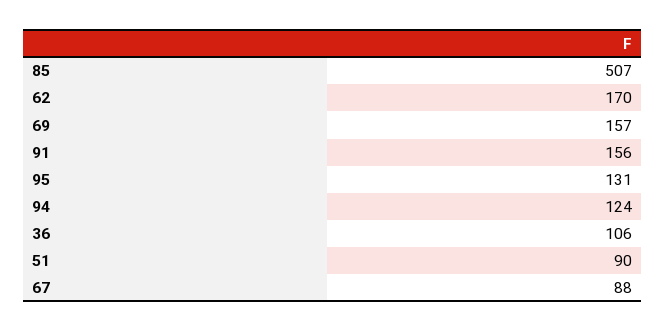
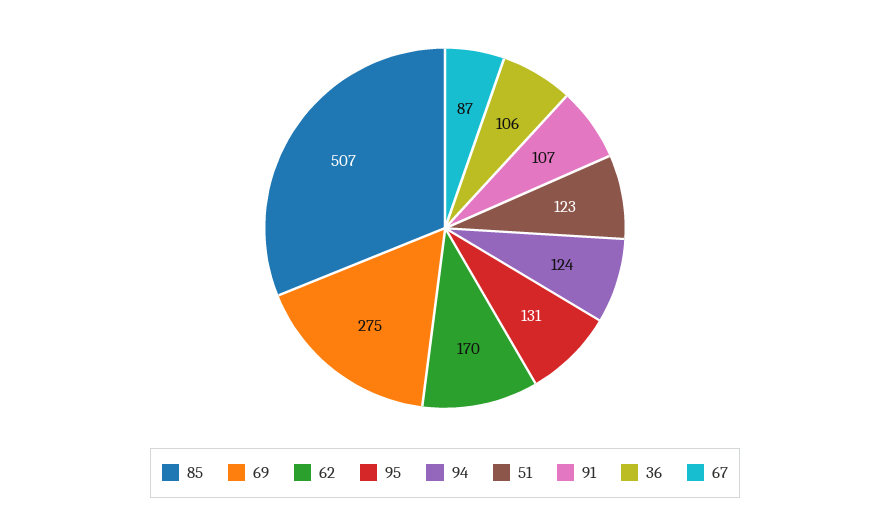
  {
    "85": 507,
    "62": 170,
-   "69": 157,
+   "69": 275,
-   "91": 156,
+   "91": 107,
    "95": 131,
    "94": 124,
    "36": 106,
-   "51": 90,
+   "51": 123,
-   "67": 88
+   "67": 87
  }

